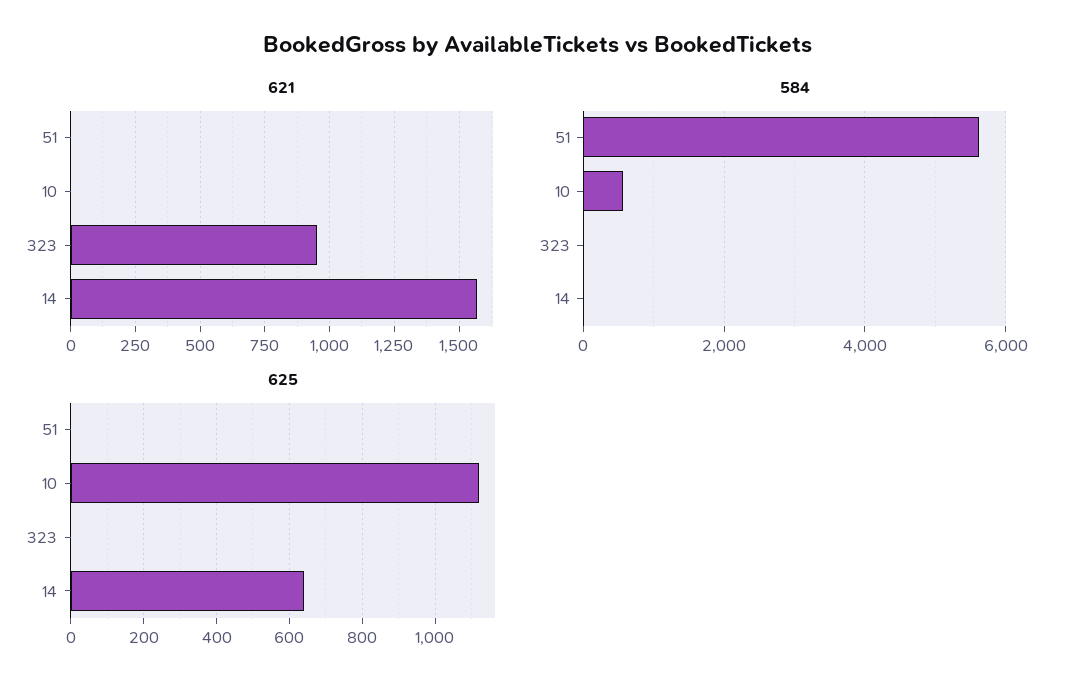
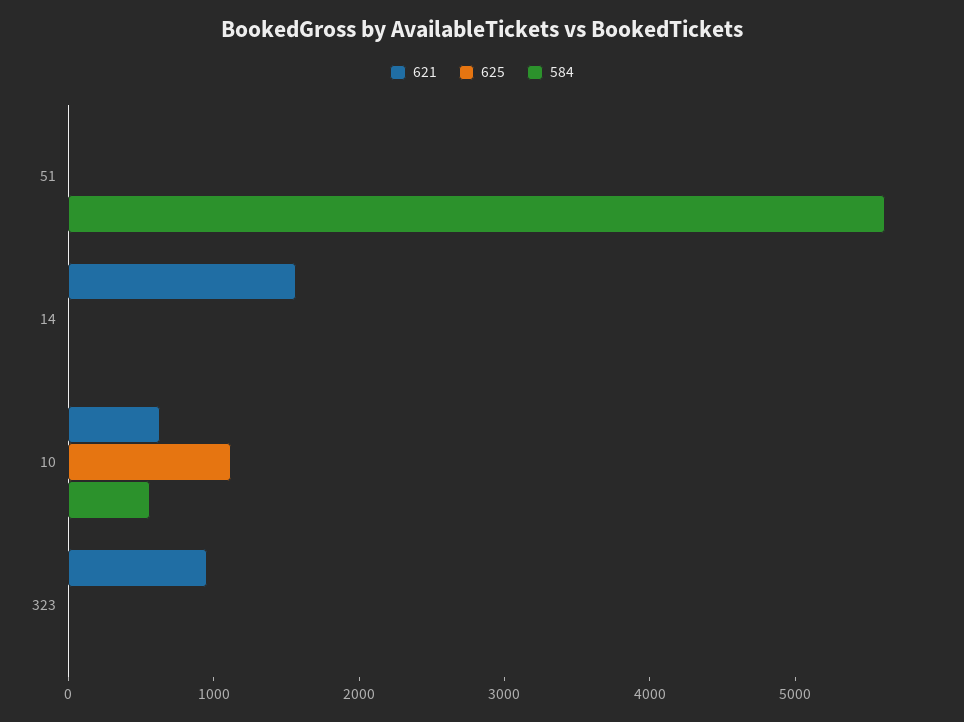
  {
    "621": {
      "51": 0,
-     "10": 0,
+     "10": 600,
      "323": 950,
      "14": 1575
    },
    "584": {
      "51": 5600,
      "10": 600,
      "323": 0,
      "14": 0
    },
    "625": {
      "51": 0,
      "10": 1120,
      "323": 0,
-     "14": 640
+     "14": 0
    }
  }

